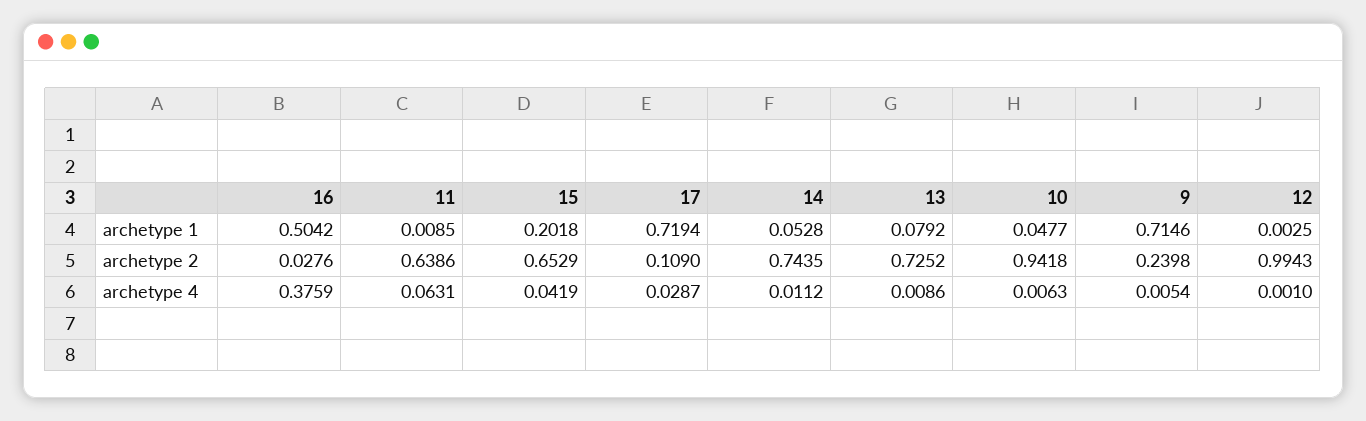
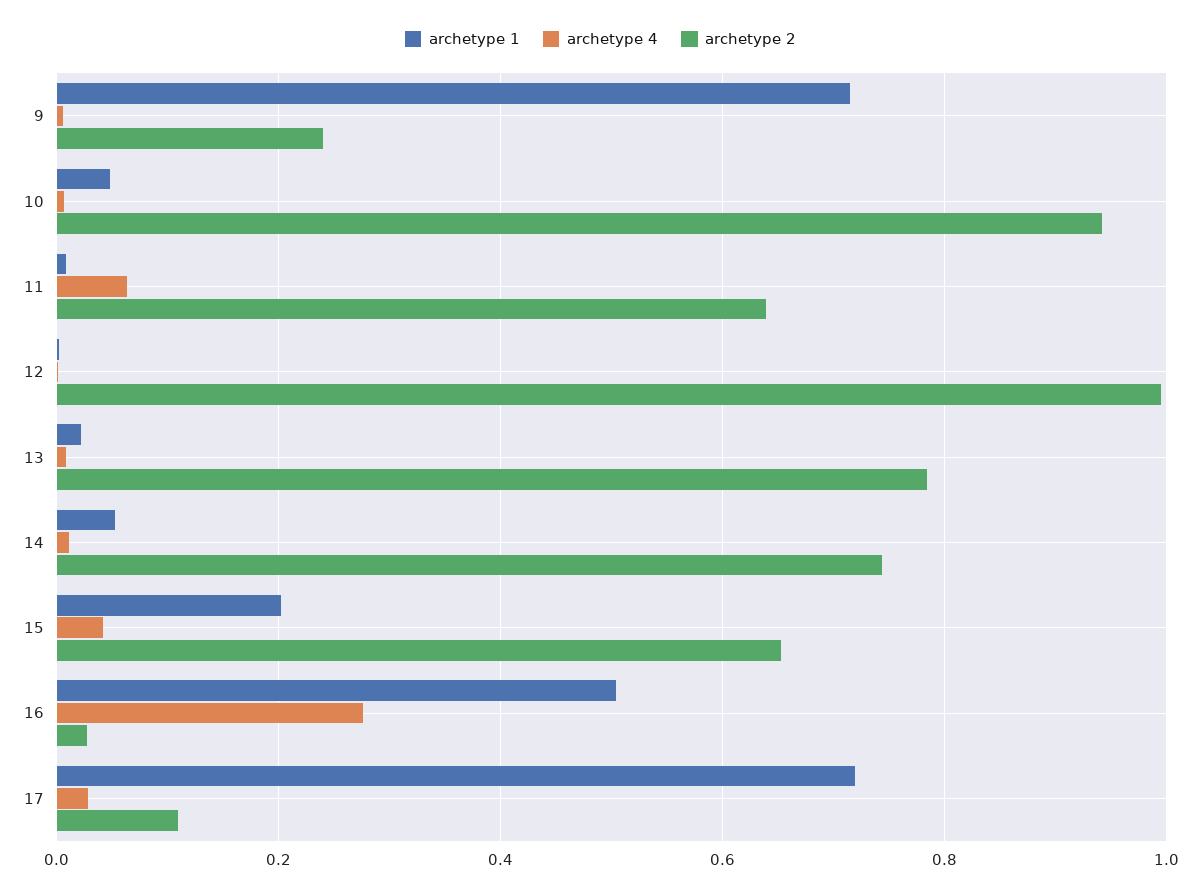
  {
    "archetype 1": {
      "16": 0.5042,
      "11": 0.0085,
      "15": 0.2018,
      "17": 0.7194,
      "14": 0.0528,
-     "13": 0.0792,
+     "13": 0.02,
      "10": 0.0477,
      "9": 0.7146,
      "12": 0.0025
    },
    "archetype 2": {
      "16": 0.0276,
      "11": 0.6386,
      "15": 0.6529,
      "17": 0.109,
      "14": 0.7435,
-     "13": 0.7252,
+     "13": 0.78,
      "10": 0.9418,
      "9": 0.2398,
      "12": 0.9943
    },
    "archetype 4": {
-     "16": 0.3759,
+     "16": 0.28,
      "11": 0.0631,
      "15": 0.0419,
      "17": 0.0287,
      "14": 0.0112,
      "13": 0.0086,
      "10": 0.0063,
      "9": 0.0054,
      "12": 0.001
    }
  }

